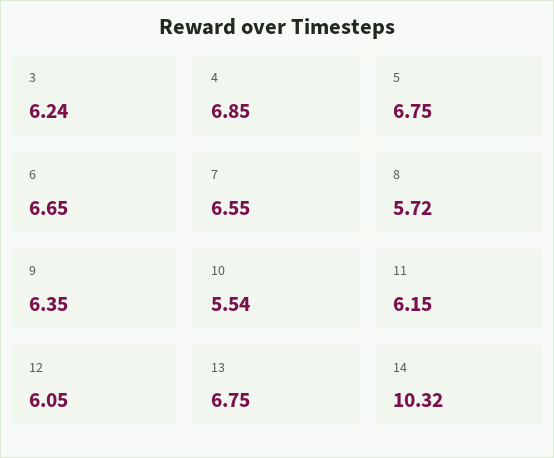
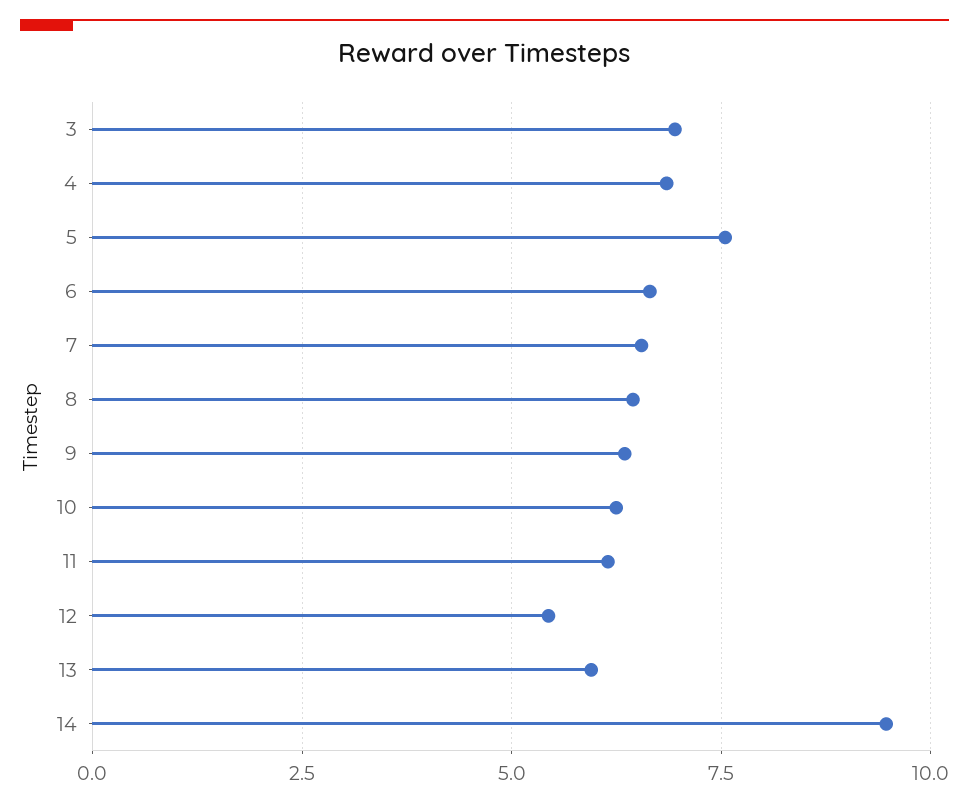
  {
-   "3": 6.24,
+   "3": 7,
    "4": 6.85,
-   "5": 6.75,
+   "5": 7.5,
    "6": 6.65,
    "7": 6.55,
-   "8": 5.72,
+   "8": 6.5,
    "9": 6.35,
-   "10": 5.54,
+   "10": 6.25,
    "11": 6.15,
-   "12": 6.05,
+   "12": 5.5,
-   "13": 6.75,
+   "13": 6,
-   "14": 10.32
+   "14": 9.5
  }

